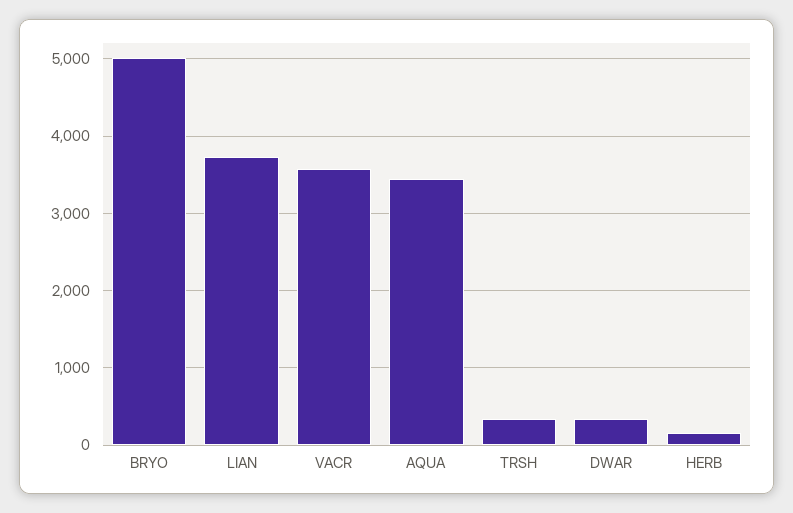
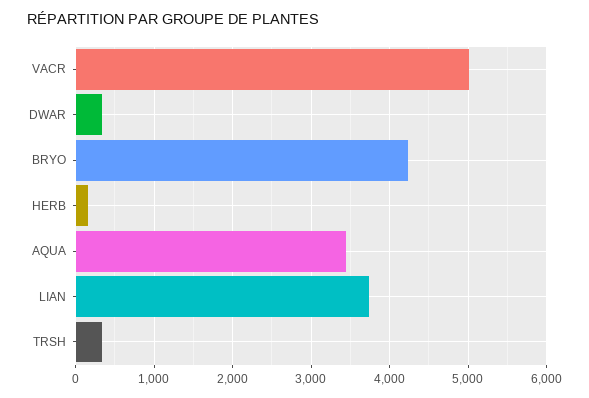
  {
-   "BRYO": 5000,
+   "BRYO": 4200,
    "LIAN": 3700,
-   "VACR": 3600,
+   "VACR": 5000,
    "AQUA": 3400,
    "TRSH": 300,
    "DWAR": 300,
    "HERB": 200
  }

